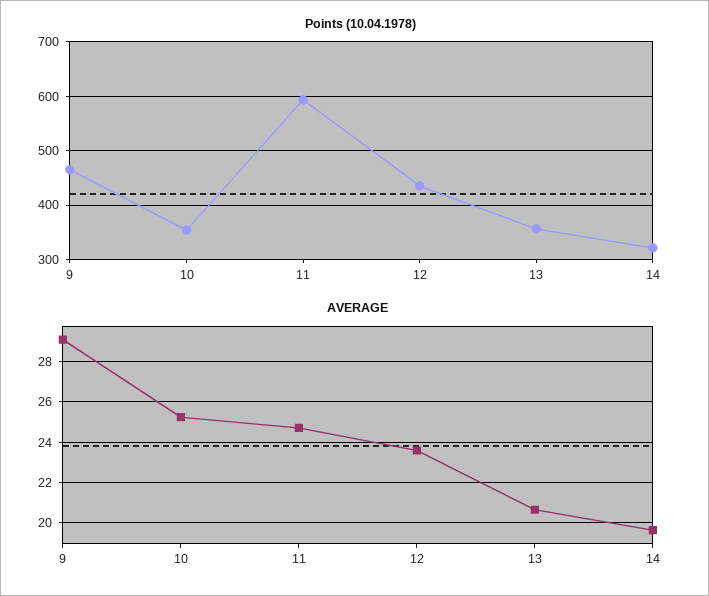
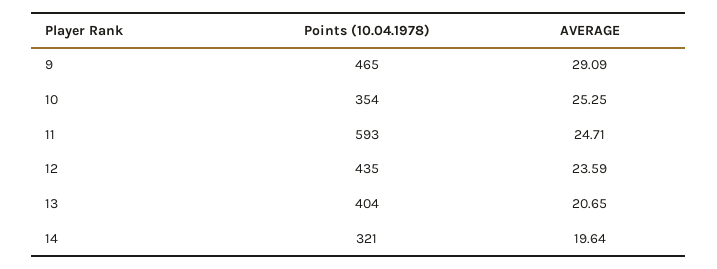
  {
    "Points (10.04.1978)": {
      "9": 465,
      "10": 354,
      "11": 593,
      "12": 435,
-     "13": 360,
+     "13": 404,
      "14": 321
    },
    "AVERAGE": {
      "9": 29.09,
      "10": 25.25,
      "11": 24.71,
      "12": 23.59,
      "13": 20.65,
      "14": 19.64
    }
  }

